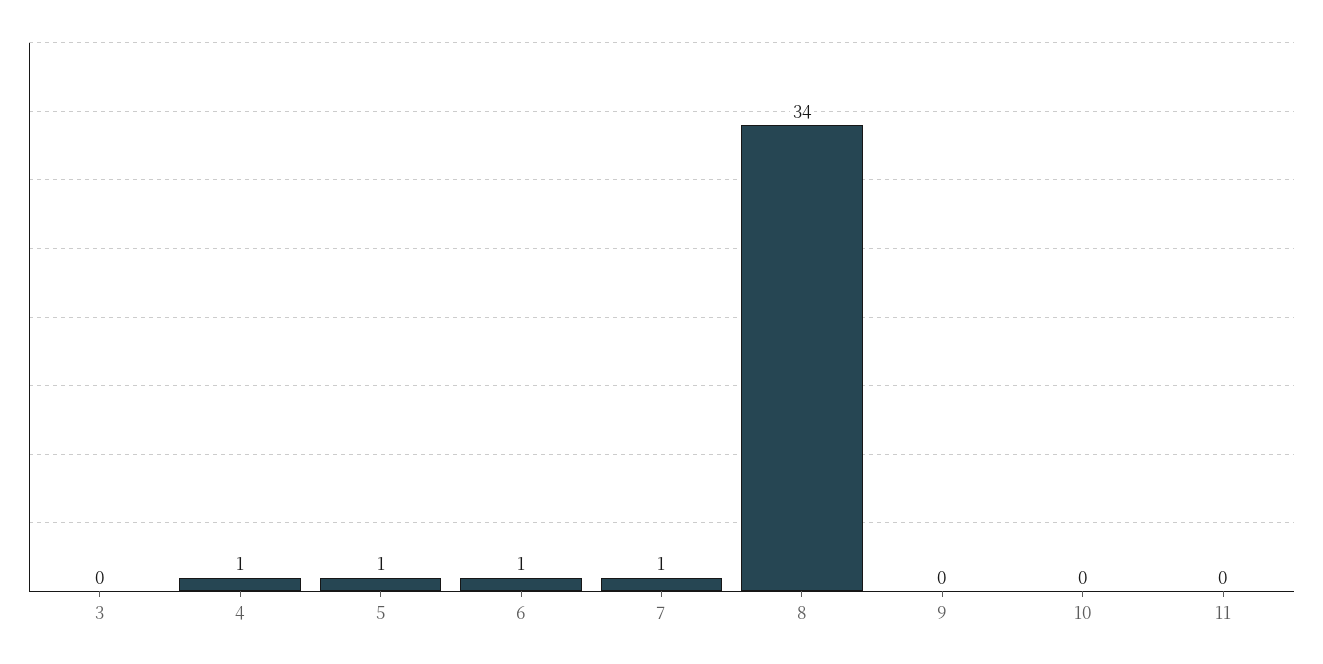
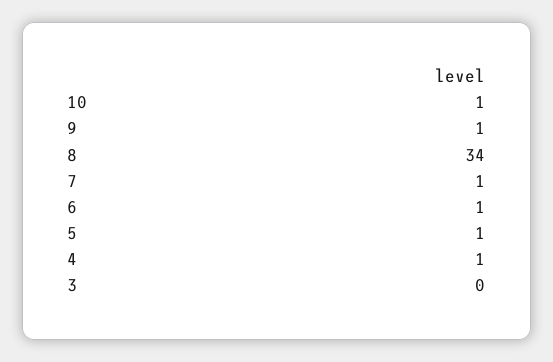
  {
    "3": 0,
    "4": 1,
    "5": 1,
    "6": 1,
    "7": 1,
    "8": 34,
-   "9": 0,
+   "9": 1,
-   "10": 0,
+   "10": 1
-   "11": 0
  }

